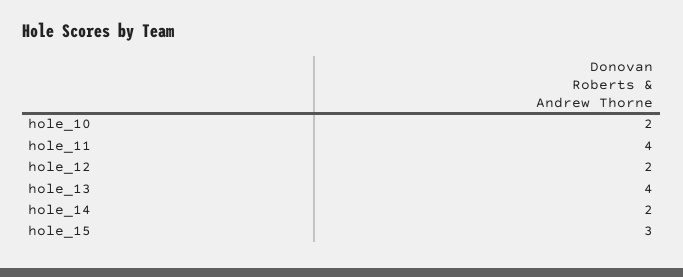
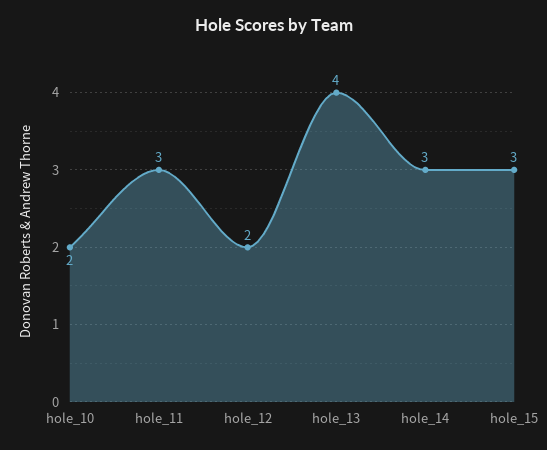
  {
    "hole_10": 2,
-   "hole_11": 4,
+   "hole_11": 3,
    "hole_12": 2,
    "hole_13": 4,
-   "hole_14": 2,
+   "hole_14": 3,
    "hole_15": 3
  }

